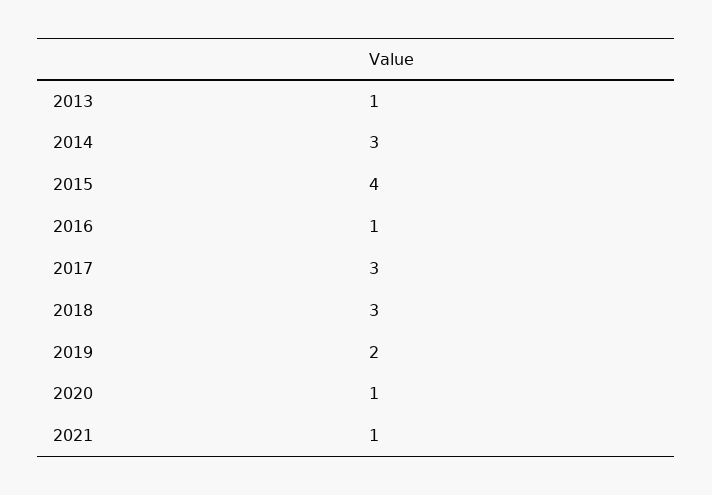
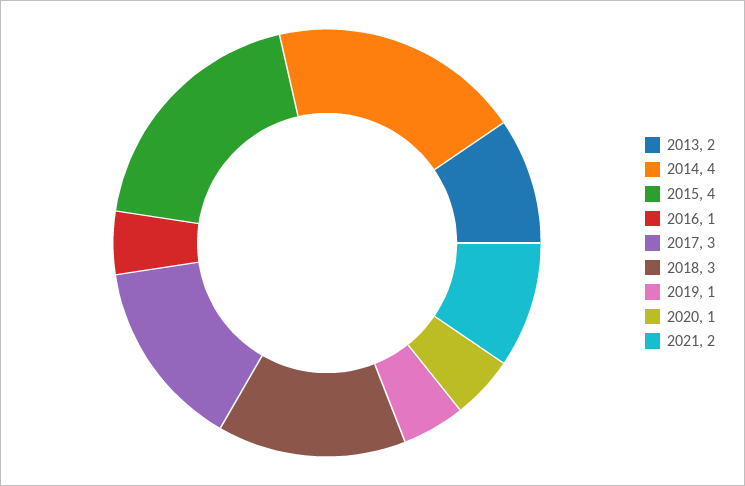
  {
-   "2013": 1,
+   "2013": 2,
-   "2014": 3,
+   "2014": 4,
    "2015": 4,
    "2016": 1,
    "2017": 3,
    "2018": 3,
-   "2019": 2,
+   "2019": 1,
    "2020": 1,
-   "2021": 1
+   "2021": 2
  }

